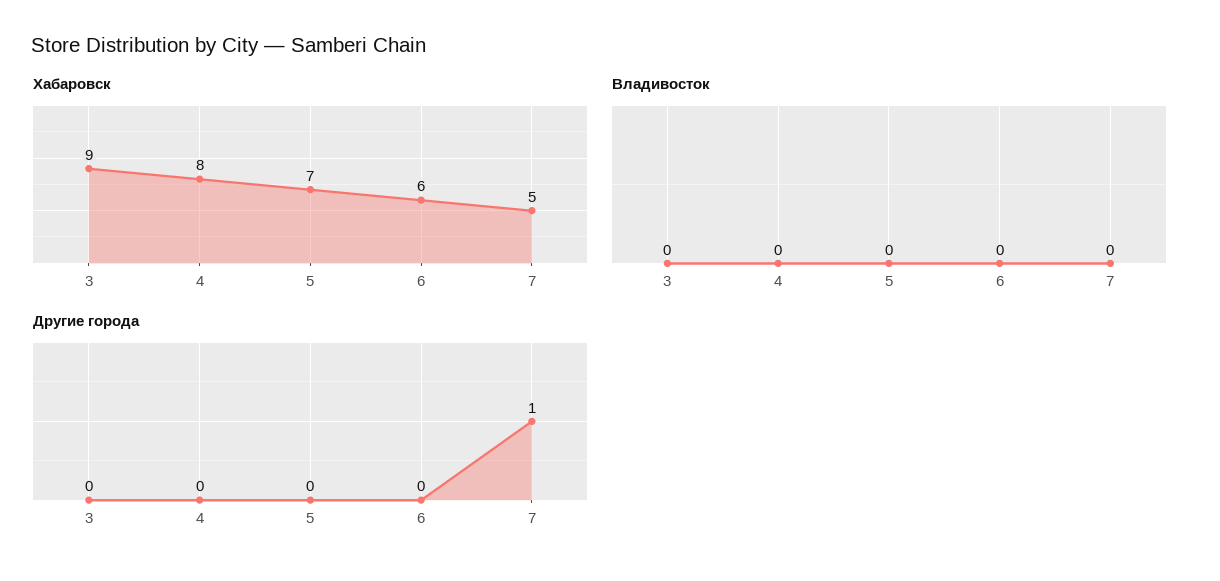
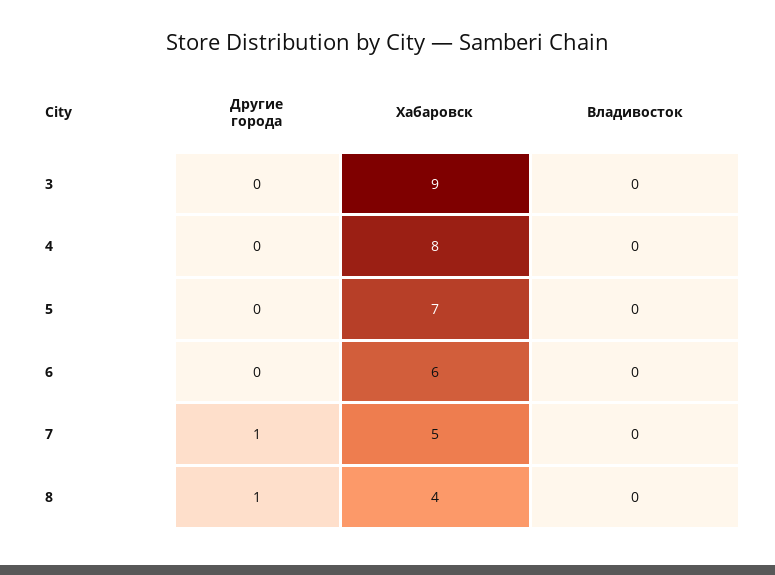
  {
    "Хабаровск": {
      "3": 9,
      "4": 8,
      "5": 7,
      "6": 6,
-     "7": 5
+     "7": 5,
+     "8": 4
    },
    "Владивосток": {
      "3": 0,
      "4": 0,
      "5": 0,
      "6": 0,
-     "7": 0
+     "7": 0,
+     "8": 0
    },
    "Другие города": {
      "3": 0,
      "4": 0,
      "5": 0,
      "6": 0,
-     "7": 1
+     "7": 1,
+     "8": 1
    }
  }

